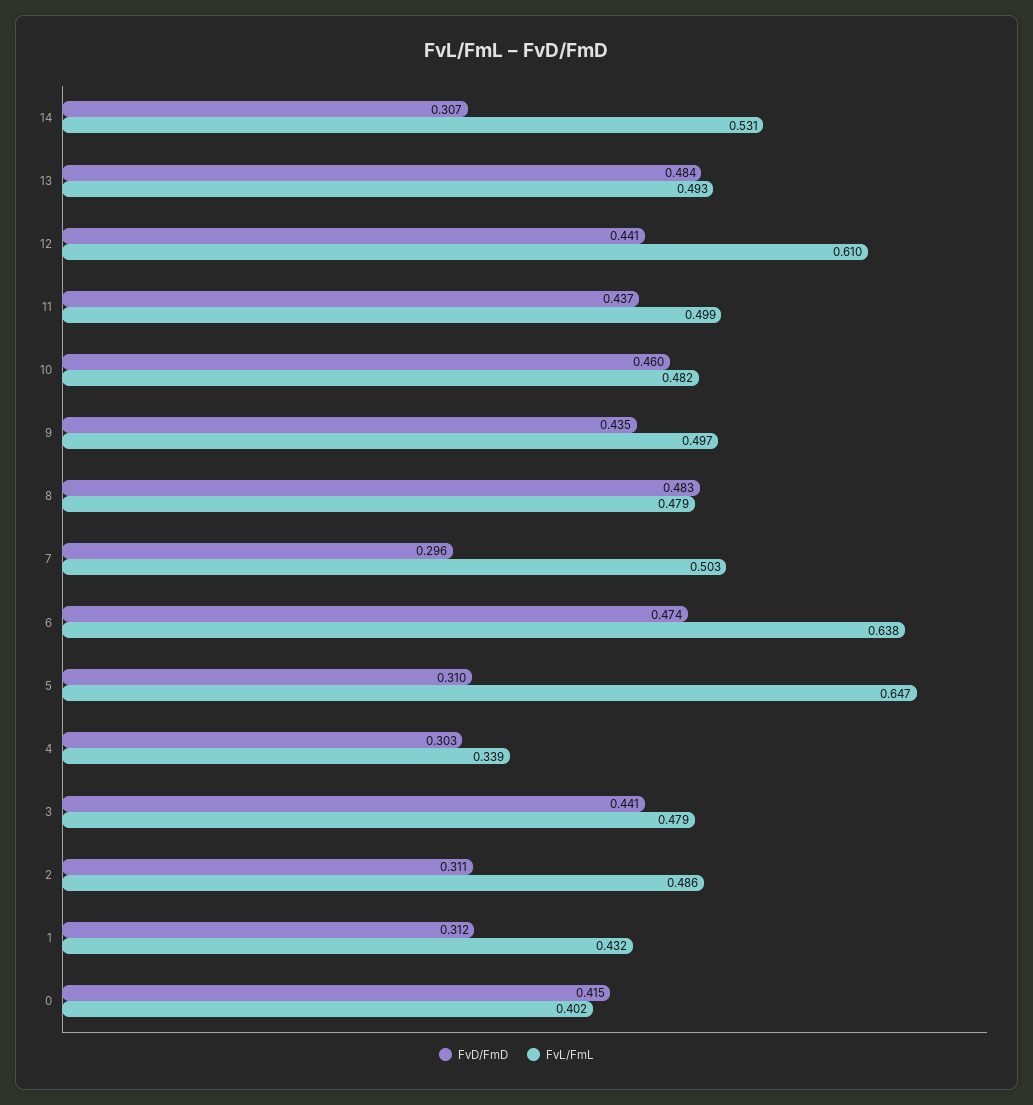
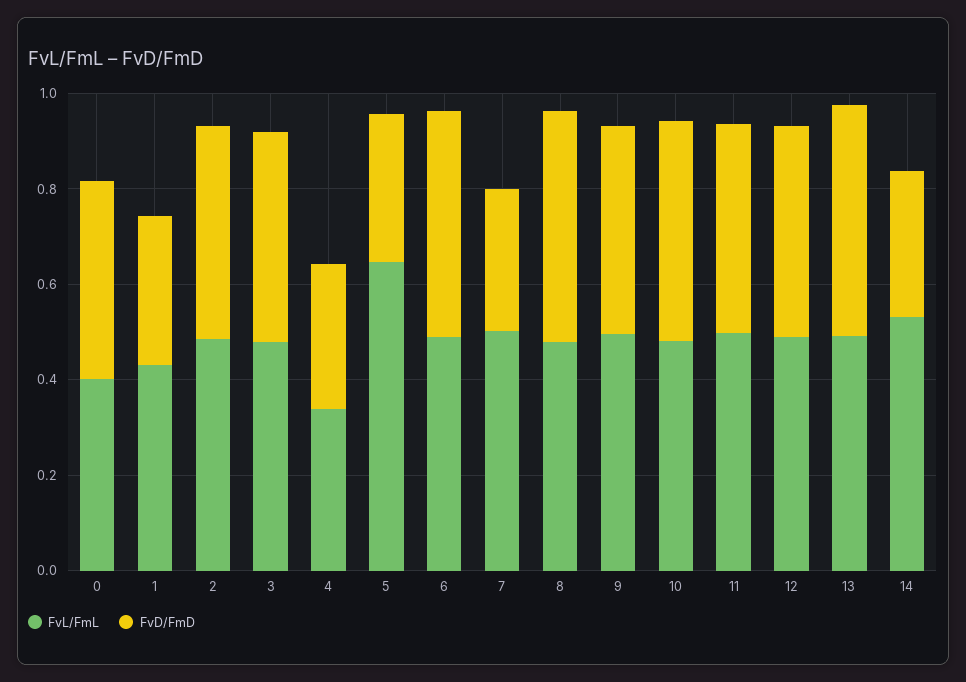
  {
    "FvD/FmD": {
      "14": 0.307,
      "13": 0.484,
      "12": 0.441,
      "11": 0.437,
      "10": 0.46,
      "9": 0.435,
      "8": 0.483,
      "7": 0.296,
      "6": 0.474,
      "5": 0.31,
      "4": 0.303,
      "3": 0.441,
-     "2": 0.311,
+     "2": 0.45,
      "1": 0.312,
      "0": 0.415
    },
    "FvL/FmL": {
      "14": 0.531,
      "13": 0.493,
-     "12": 0.61,
+     "12": 0.5,
      "11": 0.499,
      "10": 0.482,
      "9": 0.497,
      "8": 0.479,
      "7": 0.503,
-     "6": 0.638,
+     "6": 0.5,
      "5": 0.647,
      "4": 0.339,
      "3": 0.479,
      "2": 0.486,
      "1": 0.432,
      "0": 0.402
    }
  }

